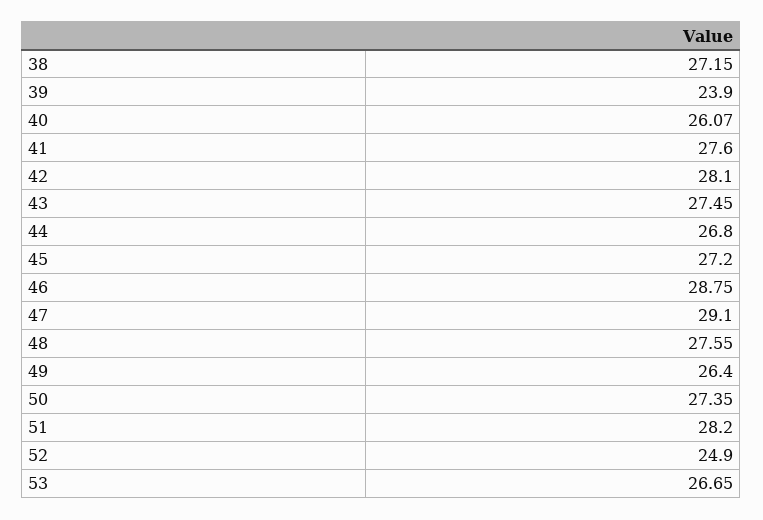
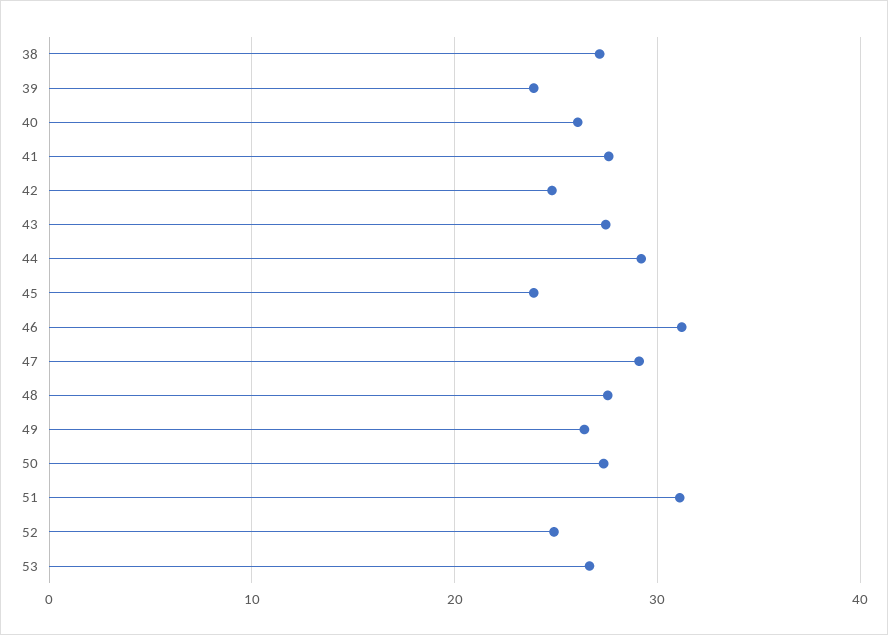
  {
    "38": 27.15,
    "39": 23.9,
    "40": 26.07,
    "41": 27.6,
-   "42": 28.1,
+   "42": 25,
    "43": 27.45,
-   "44": 26.8,
+   "44": 29,
-   "45": 27.2,
+   "45": 24,
-   "46": 28.75,
+   "46": 31,
    "47": 29.1,
    "48": 27.55,
    "49": 26.4,
    "50": 27.35,
-   "51": 28.2,
+   "51": 31,
    "52": 24.9,
    "53": 26.65
  }

